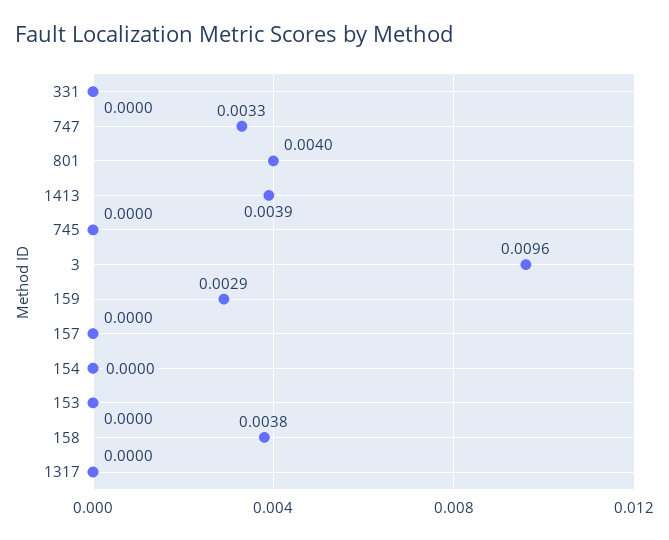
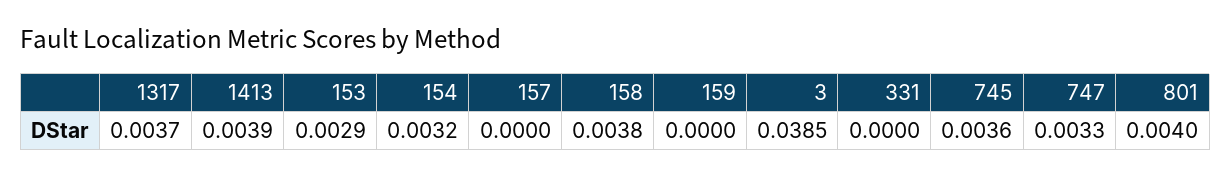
  {
    "331": 0,
    "747": 0.0033,
    "801": 0.004,
    "1413": 0.0039,
-   "745": 0,
+   "745": 0.0036,
-   "3": 0.0096,
+   "3": 0.0385,
-   "159": 0.0029,
+   "159": 0,
    "157": 0,
-   "154": 0,
+   "154": 0.0032,
-   "153": 0,
+   "153": 0.0029,
    "158": 0.0038,
-   "1317": 0
+   "1317": 0.0037
  }

